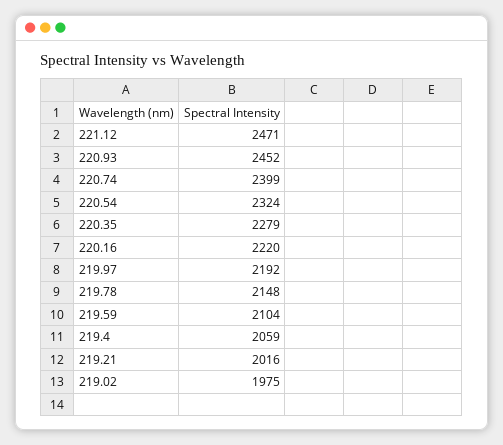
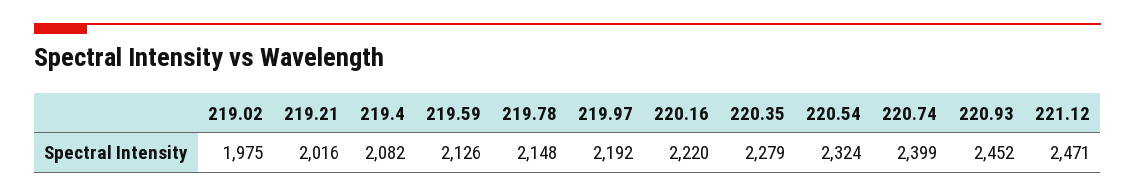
  {
    "221.12": 2471,
    "220.93": 2452,
    "220.74": 2399,
    "220.54": 2324,
    "220.35": 2279,
    "220.16": 2220,
    "219.97": 2192,
    "219.78": 2148,
-   "219.59": 2104,
+   "219.59": 2126,
-   "219.4": 2059,
+   "219.4": 2082,
    "219.21": 2016,
    "219.02": 1975
  }

